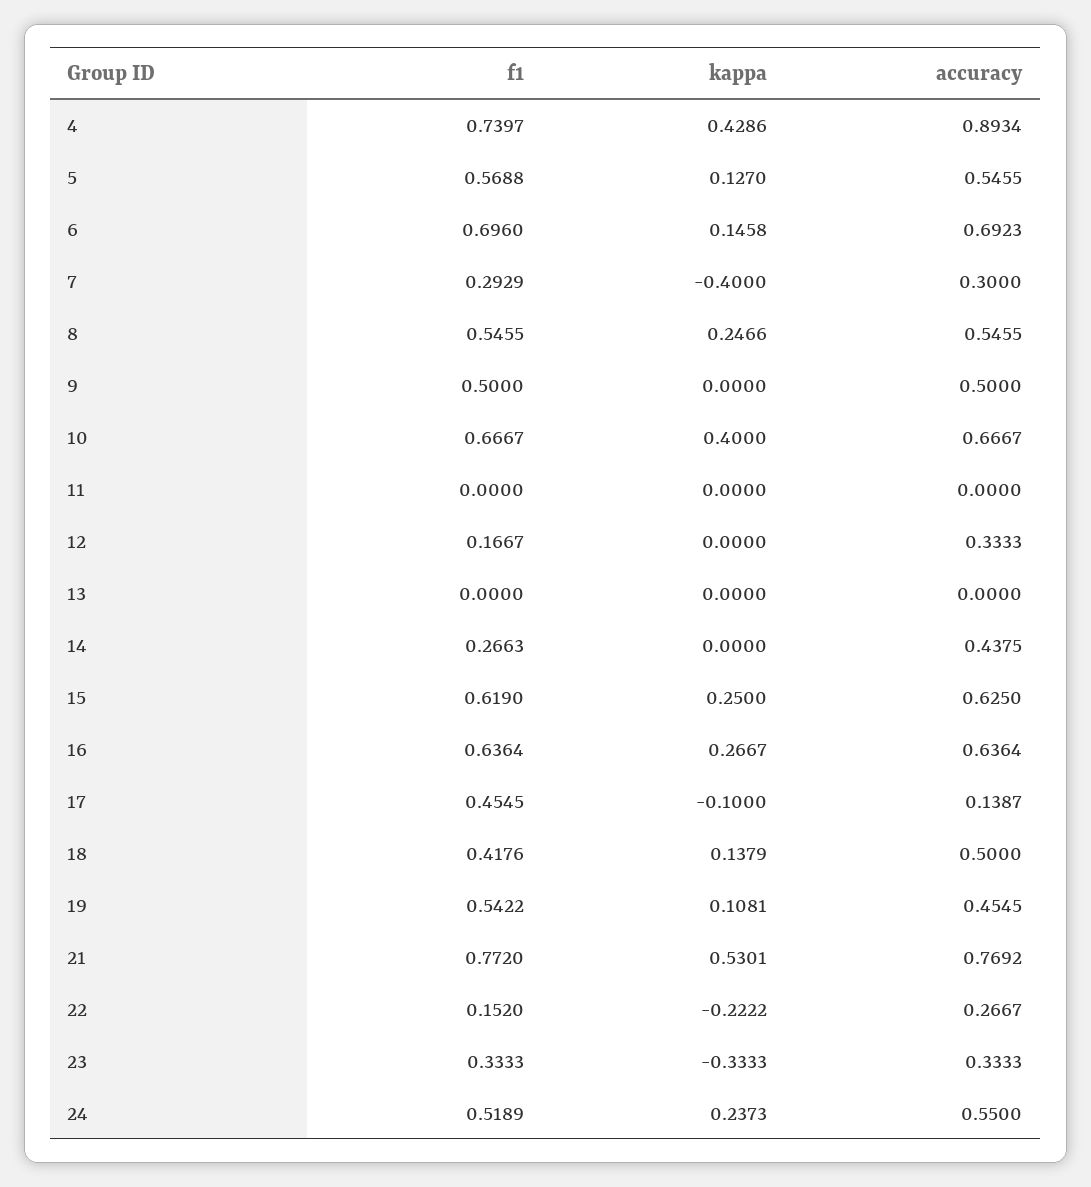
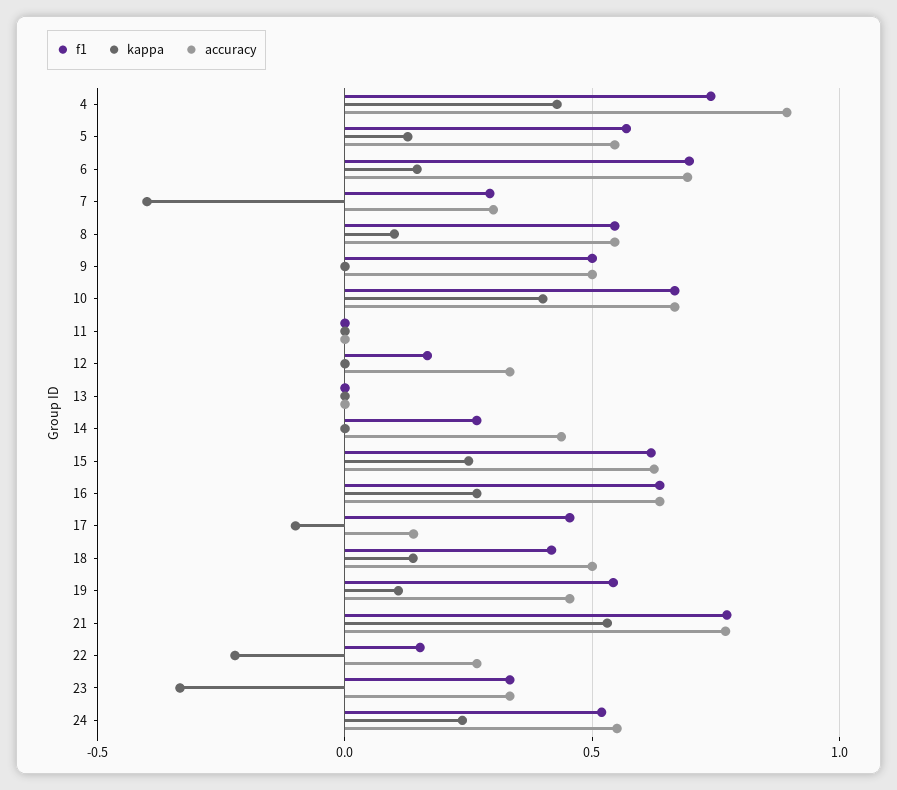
  {
    "f1": {
      "4": 0.7397,
      "5": 0.5688,
      "6": 0.696,
      "7": 0.2929,
      "8": 0.5455,
      "9": 0.5,
      "10": 0.6667,
      "11": 0,
      "12": 0.1667,
      "13": 0,
      "14": 0.2663,
      "15": 0.619,
      "16": 0.6364,
      "17": 0.4545,
      "18": 0.4176,
      "19": 0.5422,
      "21": 0.772,
      "22": 0.152,
      "23": 0.3333,
      "24": 0.5189
    },
    "kappa": {
      "4": 0.4286,
      "5": 0.127,
      "6": 0.1458,
      "7": -0.4,
-     "8": 0.2466,
+     "8": 0.1,
      "9": 0,
      "10": 0.4,
      "11": 0,
      "12": 0,
      "13": 0,
      "14": 0,
      "15": 0.25,
      "16": 0.2667,
      "17": -0.1,
      "18": 0.1379,
      "19": 0.1081,
      "21": 0.5301,
      "22": -0.2222,
      "23": -0.3333,
      "24": 0.2373
    },
    "accuracy": {
      "4": 0.8934,
      "5": 0.5455,
      "6": 0.6923,
      "7": 0.3,
      "8": 0.5455,
      "9": 0.5,
      "10": 0.6667,
      "11": 0,
      "12": 0.3333,
      "13": 0,
      "14": 0.4375,
      "15": 0.625,
      "16": 0.6364,
      "17": 0.1387,
      "18": 0.5,
      "19": 0.4545,
      "21": 0.7692,
      "22": 0.2667,
      "23": 0.3333,
      "24": 0.55
    }
  }

